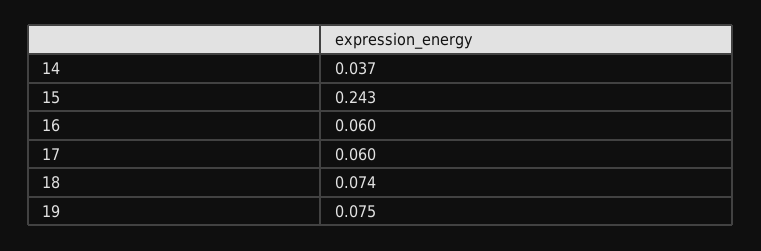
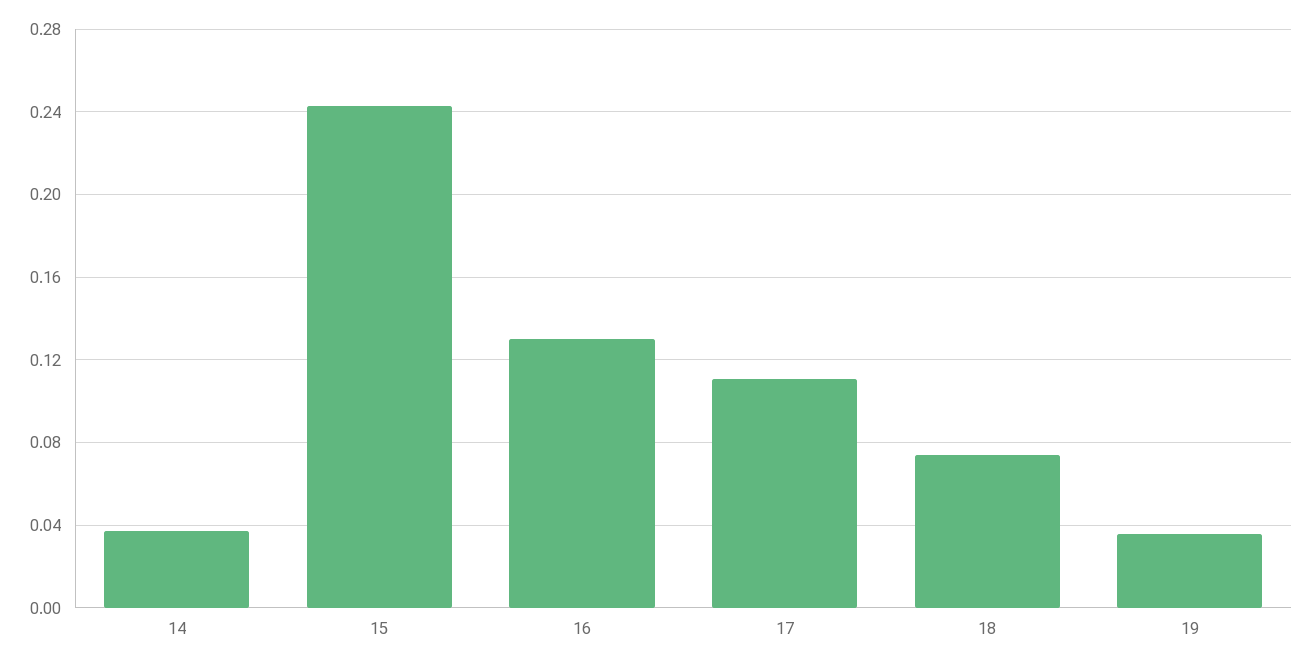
  {
    "14": 0.037,
    "15": 0.243,
-   "16": 0.06,
+   "16": 0.13,
-   "17": 0.06,
+   "17": 0.11,
    "18": 0.074,
-   "19": 0.075
+   "19": 0.035
  }

